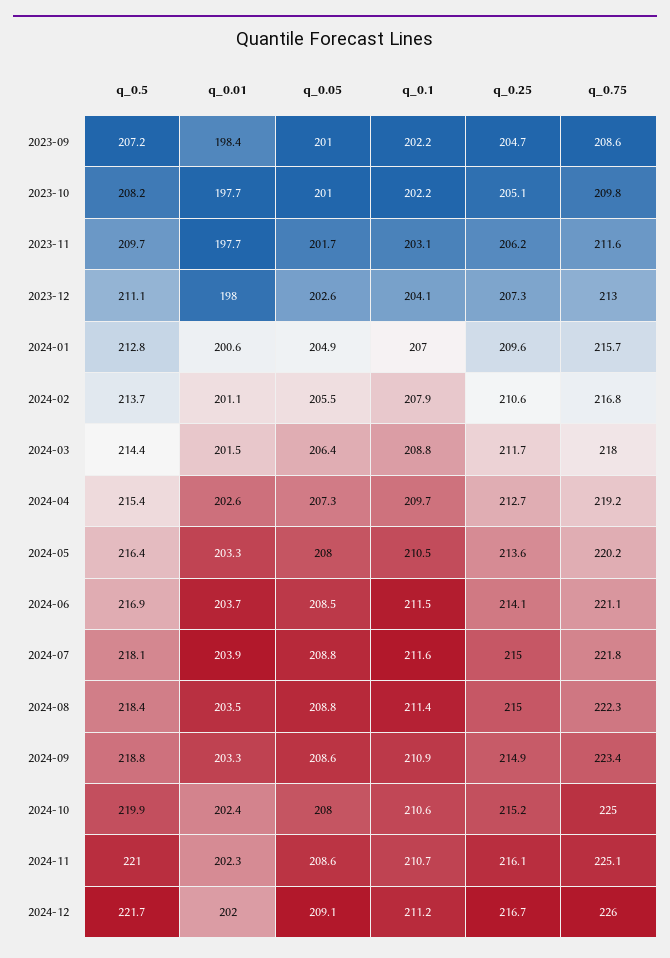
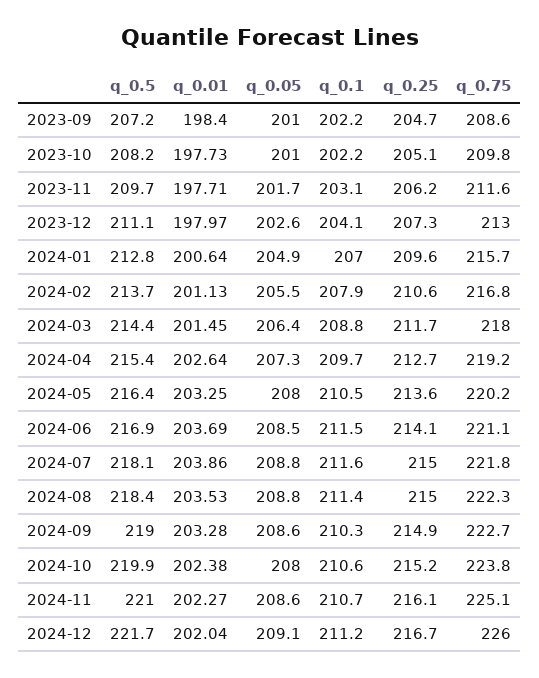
  {
    "q_0.5": {
      "2023-09": 207.2,
      "2023-10": 208.2,
      "2023-11": 209.7,
      "2023-12": 211.1,
      "2024-01": 212.8,
      "2024-02": 213.7,
      "2024-03": 214.4,
      "2024-04": 215.4,
      "2024-05": 216.4,
      "2024-06": 216.9,
      "2024-07": 218.1,
      "2024-08": 218.4,
-     "2024-09": 218.8,
+     "2024-09": 219,
      "2024-10": 219.9,
      "2024-11": 221,
      "2024-12": 221.7
    },
    "q_0.01": {
      "2023-09": 198.4,
      "2023-10": 197.73,
      "2023-11": 197.71,
      "2023-12": 197.97,
      "2024-01": 200.64,
      "2024-02": 201.13,
      "2024-03": 201.45,
      "2024-04": 202.64,
      "2024-05": 203.25,
      "2024-06": 203.69,
      "2024-07": 203.86,
      "2024-08": 203.53,
      "2024-09": 203.28,
      "2024-10": 202.38,
      "2024-11": 202.27,
      "2024-12": 202.04
    },
    "q_0.05": {
      "2023-09": 201,
      "2023-10": 201,
      "2023-11": 201.7,
      "2023-12": 202.6,
      "2024-01": 204.9,
      "2024-02": 205.5,
      "2024-03": 206.4,
      "2024-04": 207.3,
      "2024-05": 208,
      "2024-06": 208.5,
      "2024-07": 208.8,
      "2024-08": 208.8,
      "2024-09": 208.6,
      "2024-10": 208,
      "2024-11": 208.6,
      "2024-12": 209.1
    },
    "q_0.1": {
      "2023-09": 202.2,
      "2023-10": 202.2,
      "2023-11": 203.1,
      "2023-12": 204.1,
      "2024-01": 207,
      "2024-02": 207.9,
      "2024-03": 208.8,
      "2024-04": 209.7,
      "2024-05": 210.5,
      "2024-06": 211.5,
      "2024-07": 211.6,
      "2024-08": 211.4,
-     "2024-09": 210.9,
+     "2024-09": 210.3,
      "2024-10": 210.6,
      "2024-11": 210.7,
      "2024-12": 211.2
    },
    "q_0.25": {
      "2023-09": 204.7,
      "2023-10": 205.1,
      "2023-11": 206.2,
      "2023-12": 207.3,
      "2024-01": 209.6,
      "2024-02": 210.6,
      "2024-03": 211.7,
      "2024-04": 212.7,
      "2024-05": 213.6,
      "2024-06": 214.1,
      "2024-07": 215,
      "2024-08": 215,
      "2024-09": 214.9,
      "2024-10": 215.2,
      "2024-11": 216.1,
      "2024-12": 216.7
    },
    "q_0.75": {
      "2023-09": 208.6,
      "2023-10": 209.8,
      "2023-11": 211.6,
      "2023-12": 213,
      "2024-01": 215.7,
      "2024-02": 216.8,
      "2024-03": 218,
      "2024-04": 219.2,
      "2024-05": 220.2,
      "2024-06": 221.1,
      "2024-07": 221.8,
      "2024-08": 222.3,
-     "2024-09": 223.4,
+     "2024-09": 222.7,
-     "2024-10": 225,
+     "2024-10": 223.8,
      "2024-11": 225.1,
      "2024-12": 226
    }
  }

